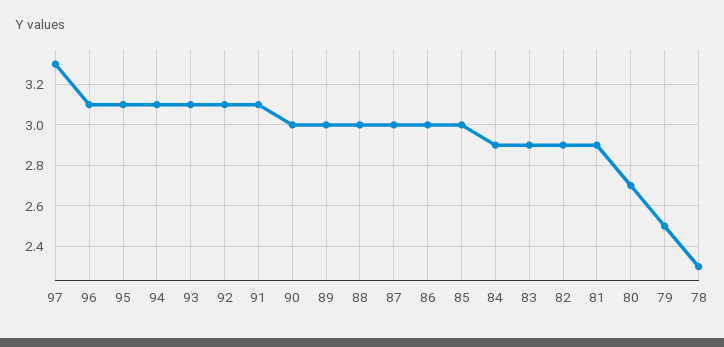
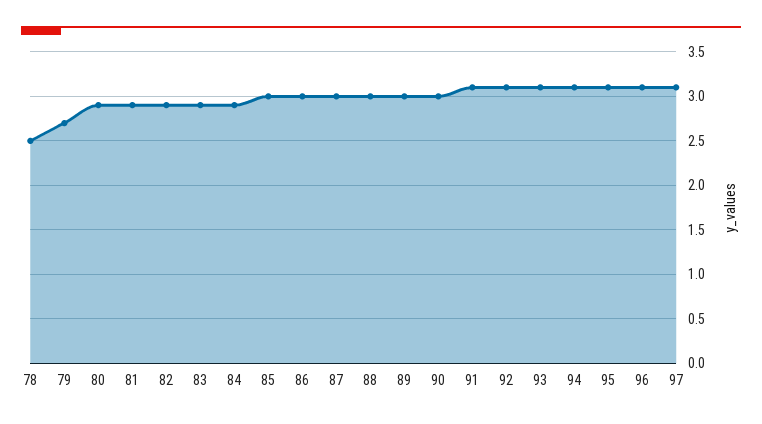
  {
-   "97": 3.3,
+   "97": 3.1,
    "96": 3.1,
    "95": 3.1,
    "94": 3.1,
    "93": 3.1,
    "92": 3.1,
    "91": 3.1,
    "90": 3,
    "89": 3,
    "88": 3,
    "87": 3,
    "86": 3,
    "85": 3,
    "84": 2.9,
    "83": 2.9,
    "82": 2.9,
    "81": 2.9,
-   "80": 2.7,
+   "80": 2.9,
-   "79": 2.5,
+   "79": 2.7,
-   "78": 2.3
+   "78": 2.5
  }

